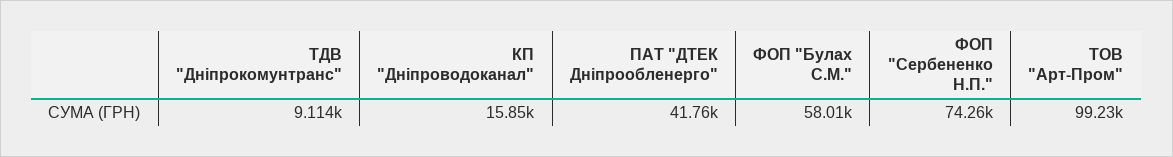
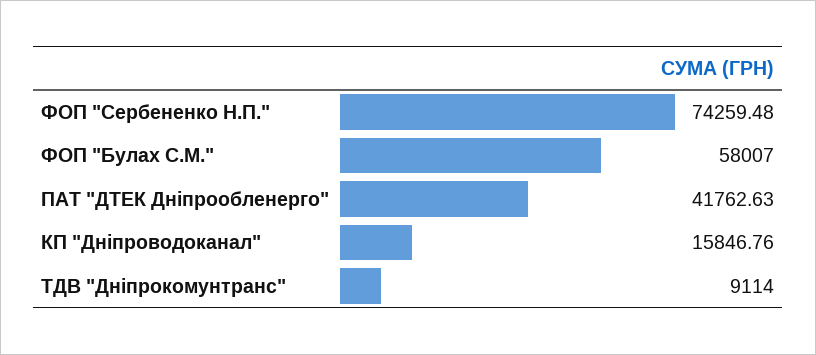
  {
    "ТДВ \"Дніпрокомунтранс\"": 9114,
    "КП \"Дніпроводоканал\"": 15846.76,
    "ПАТ \"ДТЕК Дніпрообленерго\"": 41762.63,
    "ФОП \"Булах С.М.\"": 58007,
-   "ФОП \"Сербененко Н.П.\"": 74259.48,
+   "ФОП \"Сербененко Н.П.\"": 74259.48
-   "ТОВ \"Арт-Пром\"": 99230
  }

